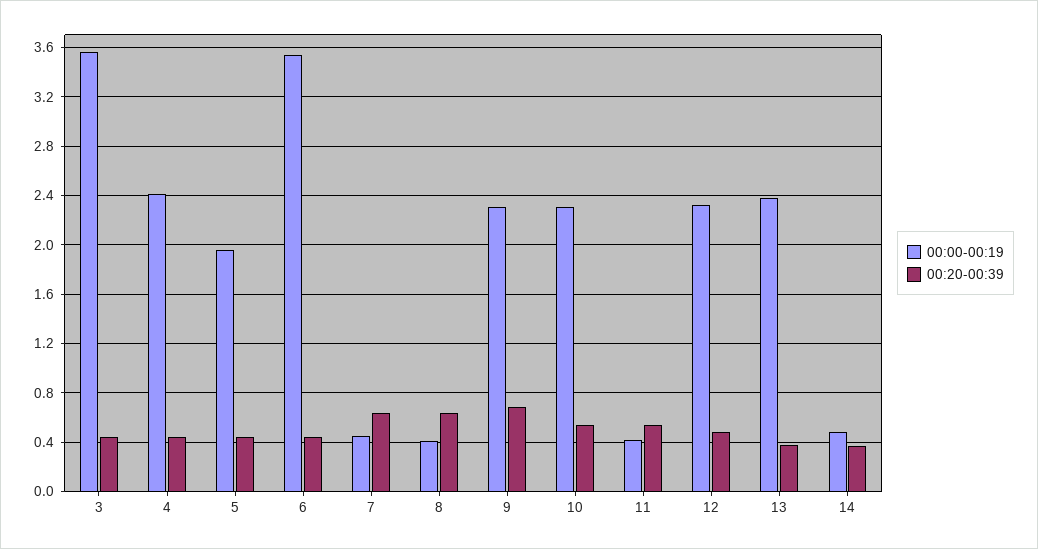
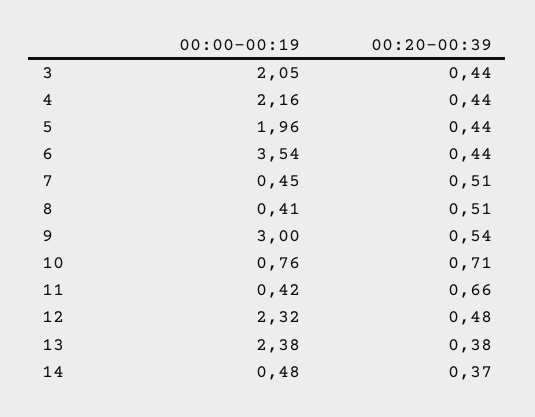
  {
    "00:00-00:19": {
-     "3": 3.55,
+     "3": 2.05,
-     "4": 2.4,
+     "4": 2.16,
      "5": 1.96,
      "6": 3.54,
      "7": 0.45,
      "8": 0.41,
-     "9": 2.3,
+     "9": 3,
-     "10": 2.3,
+     "10": 0.76,
      "11": 0.42,
      "12": 2.32,
      "13": 2.38,
      "14": 0.48
    },
    "00:20-00:39": {
      "3": 0.44,
      "4": 0.44,
      "5": 0.44,
      "6": 0.44,
-     "7": 0.65,
+     "7": 0.51,
-     "8": 0.65,
+     "8": 0.51,
-     "9": 0.7,
+     "9": 0.54,
-     "10": 0.55,
+     "10": 0.71,
-     "11": 0.55,
+     "11": 0.66,
      "12": 0.48,
      "13": 0.38,
      "14": 0.37
    }
  }

